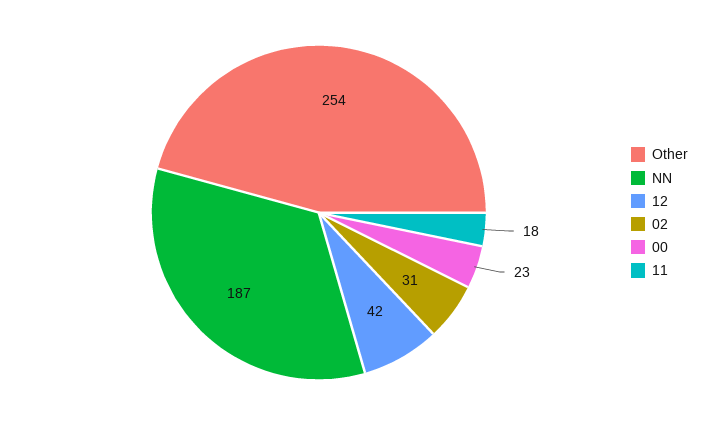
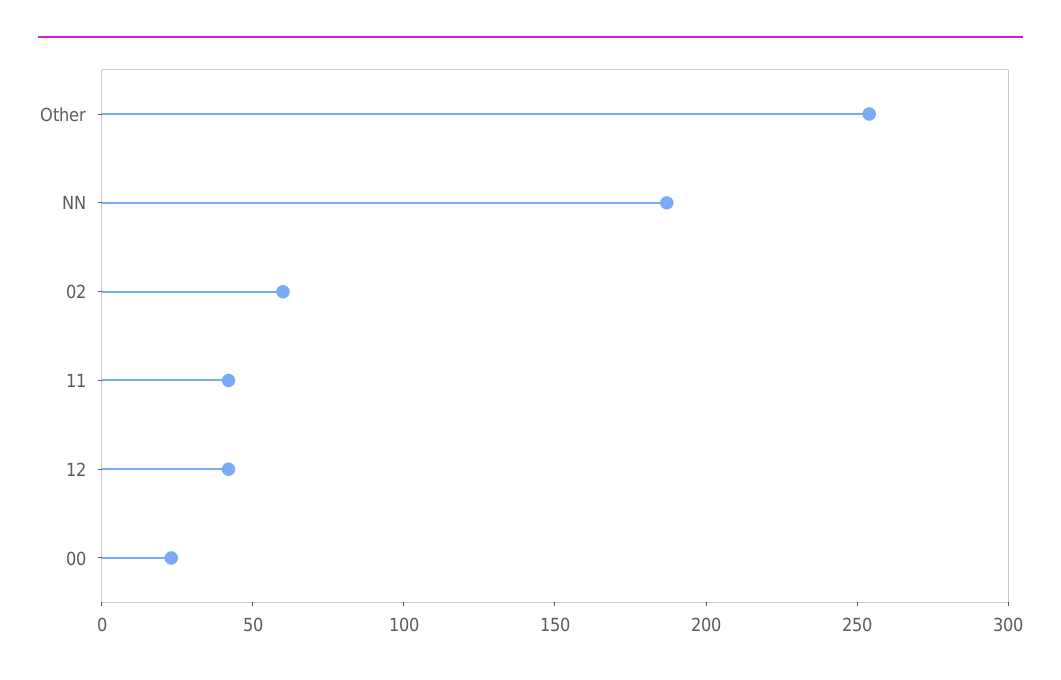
  {
    "Other": 254,
    "NN": 187,
    "12": 42,
-   "02": 31,
+   "02": 60,
    "00": 23,
-   "11": 18
+   "11": 40
  }

